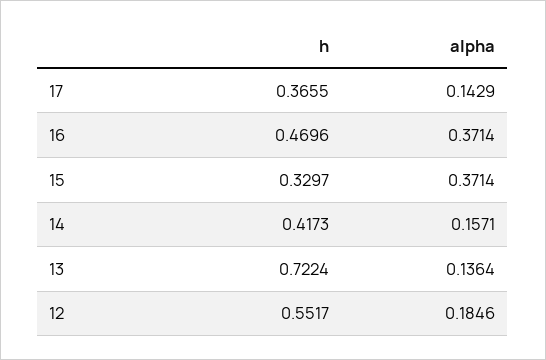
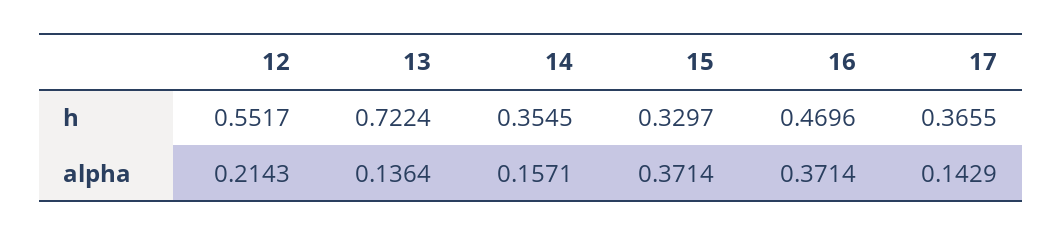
  {
    "h": {
      "17": 0.3655,
      "16": 0.4696,
      "15": 0.3297,
-     "14": 0.4173,
+     "14": 0.3545,
      "13": 0.7224,
      "12": 0.5517
    },
    "alpha": {
      "17": 0.1429,
      "16": 0.3714,
      "15": 0.3714,
      "14": 0.1571,
      "13": 0.1364,
-     "12": 0.1846
+     "12": 0.2143
    }
  }

